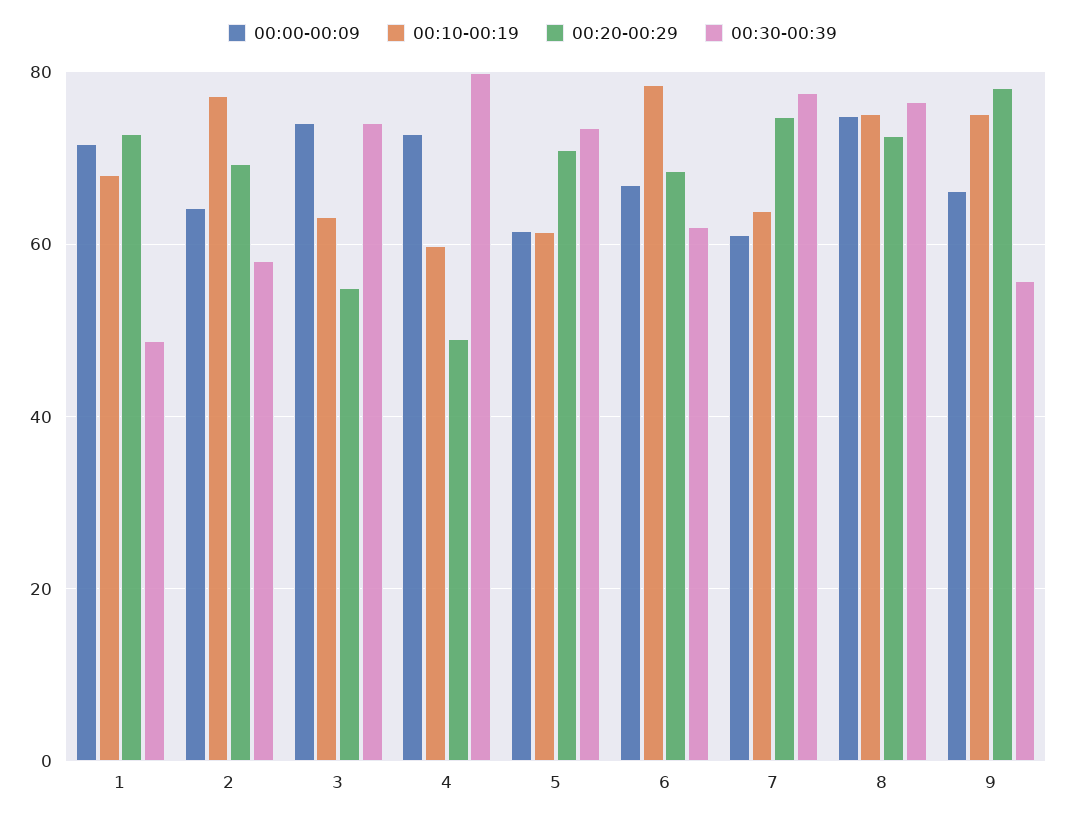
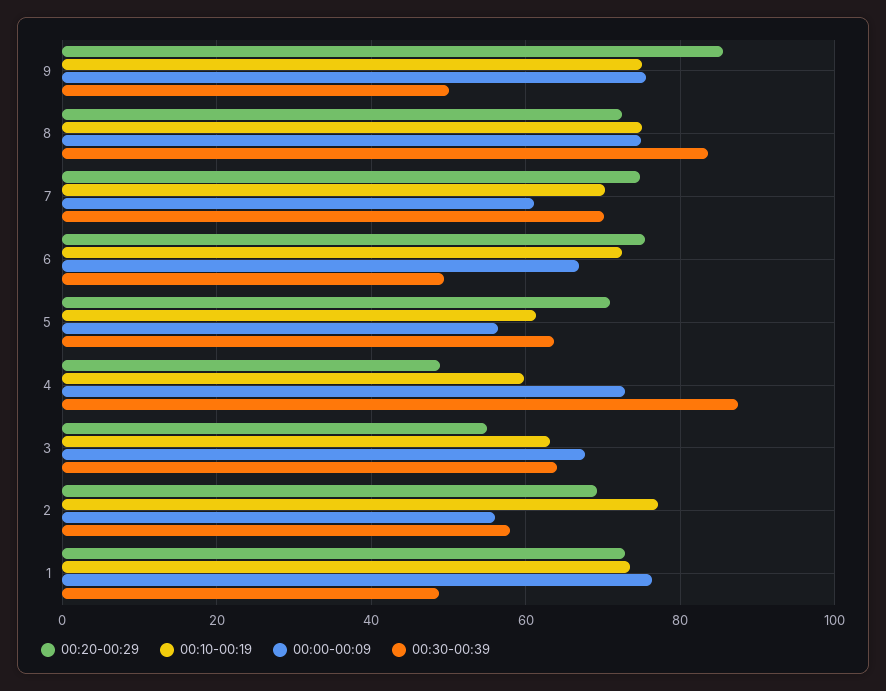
  {
    "00:00-00:09": {
-     "1": 72,
+     "1": 76,
-     "2": 64,
+     "2": 56,
-     "3": 74,
+     "3": 68,
      "4": 72,
-     "5": 62,
+     "5": 56,
      "6": 66,
      "7": 62,
      "8": 74,
-     "9": 66
+     "9": 76
    },
    "00:10-00:19": {
-     "1": 68,
+     "1": 74,
      "2": 78,
      "3": 64,
      "4": 60,
      "5": 62,
-     "6": 78,
+     "6": 72,
-     "7": 64,
+     "7": 70,
      "8": 76,
      "9": 76
    },
    "00:20-00:29": {
      "1": 72,
      "2": 70,
      "3": 54,
      "4": 48,
      "5": 70,
-     "6": 68,
+     "6": 76,
      "7": 74,
      "8": 72,
-     "9": 78
+     "9": 86
    },
    "00:30-00:39": {
      "1": 48,
      "2": 58,
-     "3": 74,
+     "3": 64,
-     "4": 80,
+     "4": 88,
-     "5": 74,
+     "5": 64,
-     "6": 62,
+     "6": 50,
-     "7": 78,
+     "7": 70,
-     "8": 76,
+     "8": 84,
-     "9": 56
+     "9": 50
    }
  }

